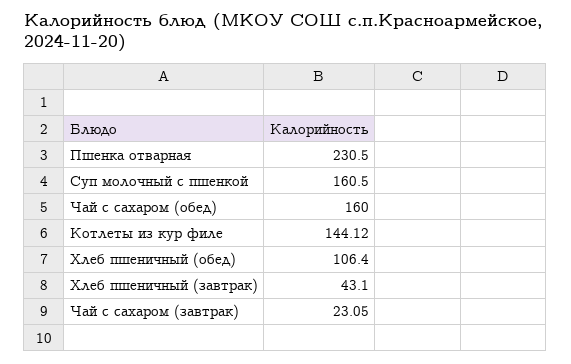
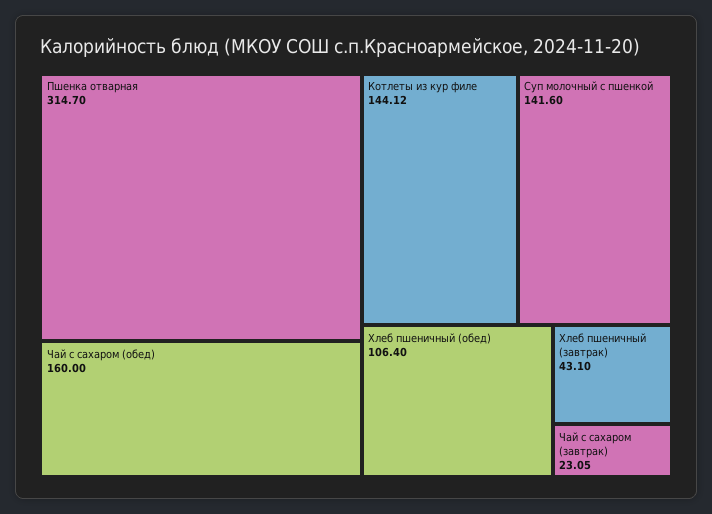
  {
-   "Пшенка отварная": 230.5,
+   "Пшенка отварная": 314.7,
-   "Суп молочный с пшенкой": 160.5,
+   "Суп молочный с пшенкой": 141.6,
    "Чай с сахаром (обед)": 160,
    "Котлеты из кур филе": 144.12,
    "Хлеб пшеничный (обед)": 106.4,
    "Хлеб пшеничный (завтрак)": 43.1,
    "Чай с сахаром (завтрак)": 23.05
  }

